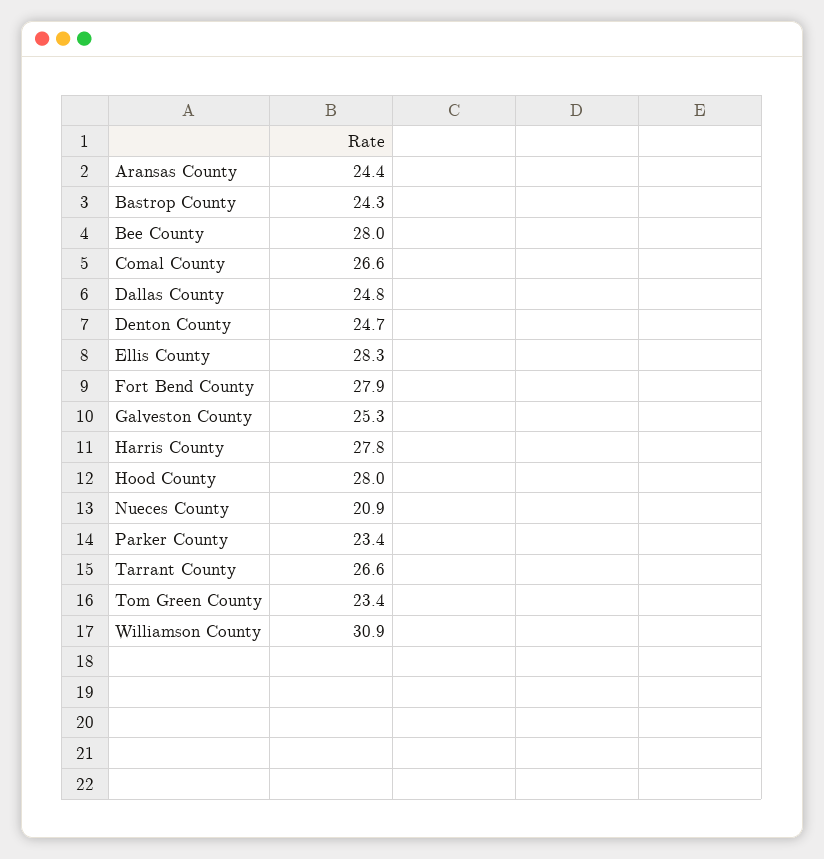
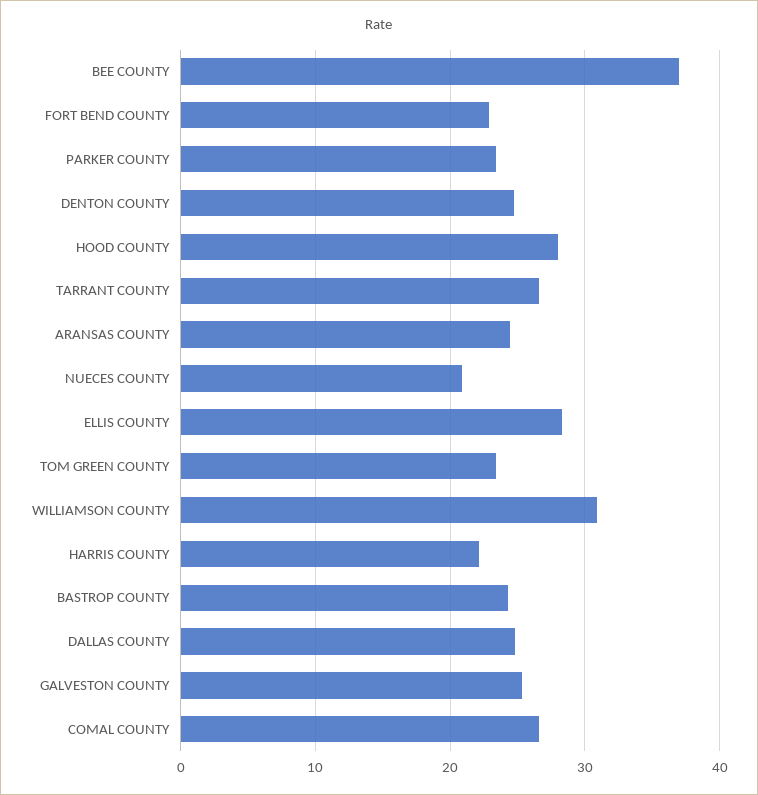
  {
    "Aransas County": 24.4,
    "Bastrop County": 24.3,
-   "Bee County": 28,
+   "Bee County": 37,
    "Comal County": 26.6,
    "Dallas County": 24.8,
    "Denton County": 24.7,
    "Ellis County": 28.3,
-   "Fort Bend County": 27.9,
+   "Fort Bend County": 23,
    "Galveston County": 25.3,
-   "Harris County": 27.8,
+   "Harris County": 22,
    "Hood County": 28,
    "Nueces County": 20.9,
    "Parker County": 23.4,
    "Tarrant County": 26.6,
    "Tom Green County": 23.4,
    "Williamson County": 30.9
  }

